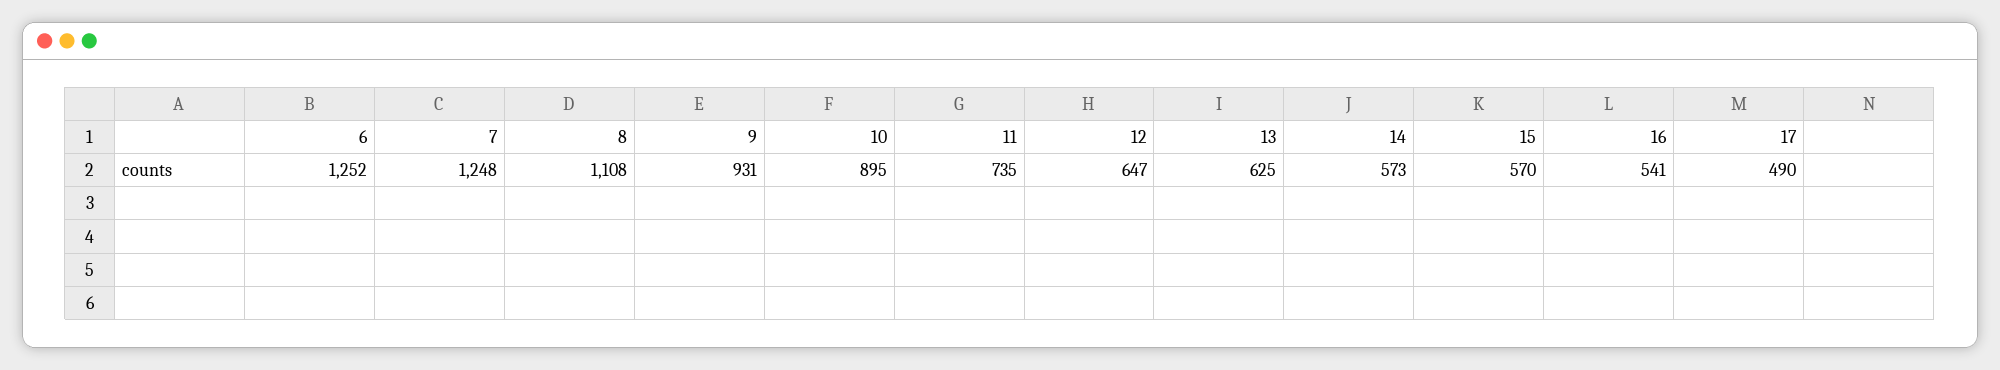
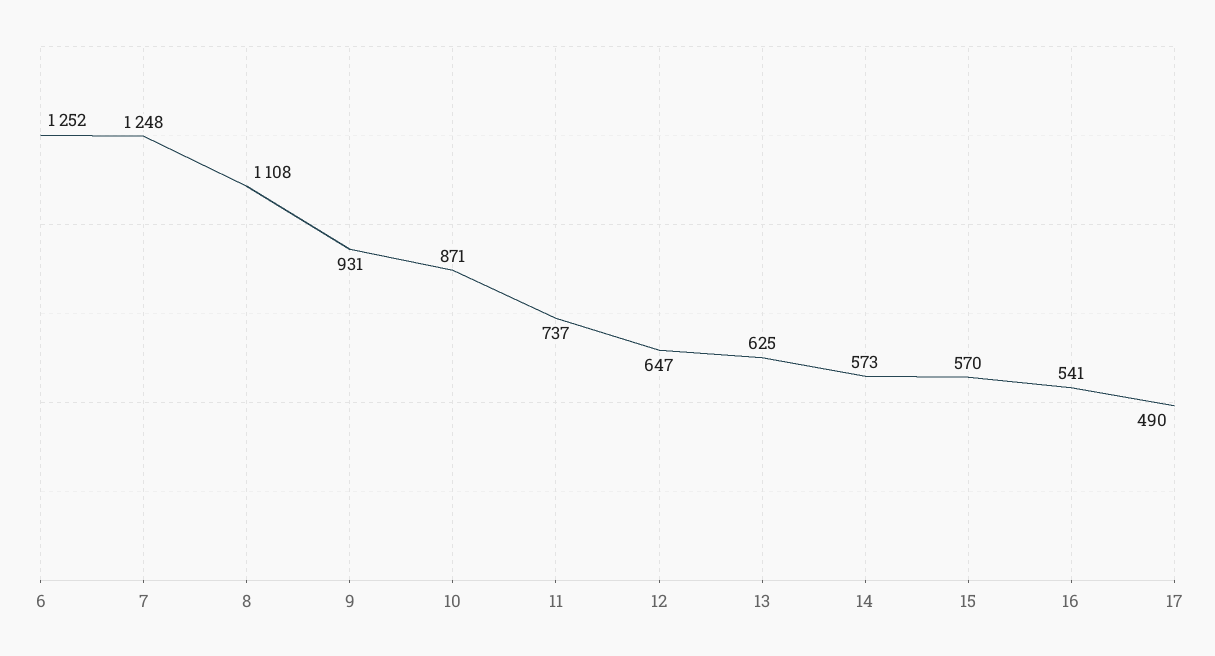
  {
    "6": 1252,
    "7": 1248,
    "8": 1108,
    "9": 931,
-   "10": 895,
+   "10": 871,
-   "11": 735,
+   "11": 737,
    "12": 647,
    "13": 625,
    "14": 573,
    "15": 570,
    "16": 541,
    "17": 490
  }

